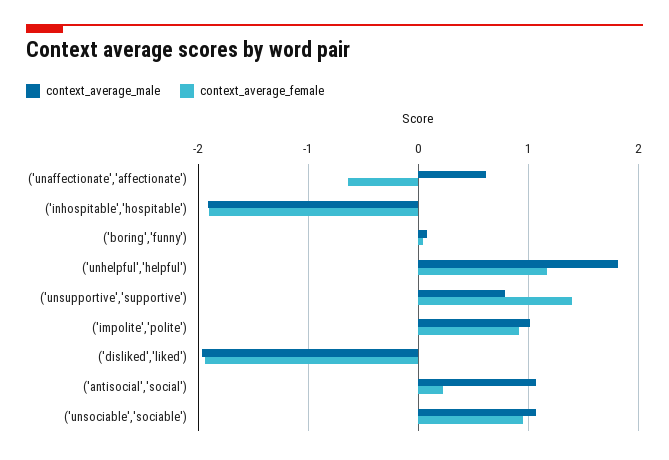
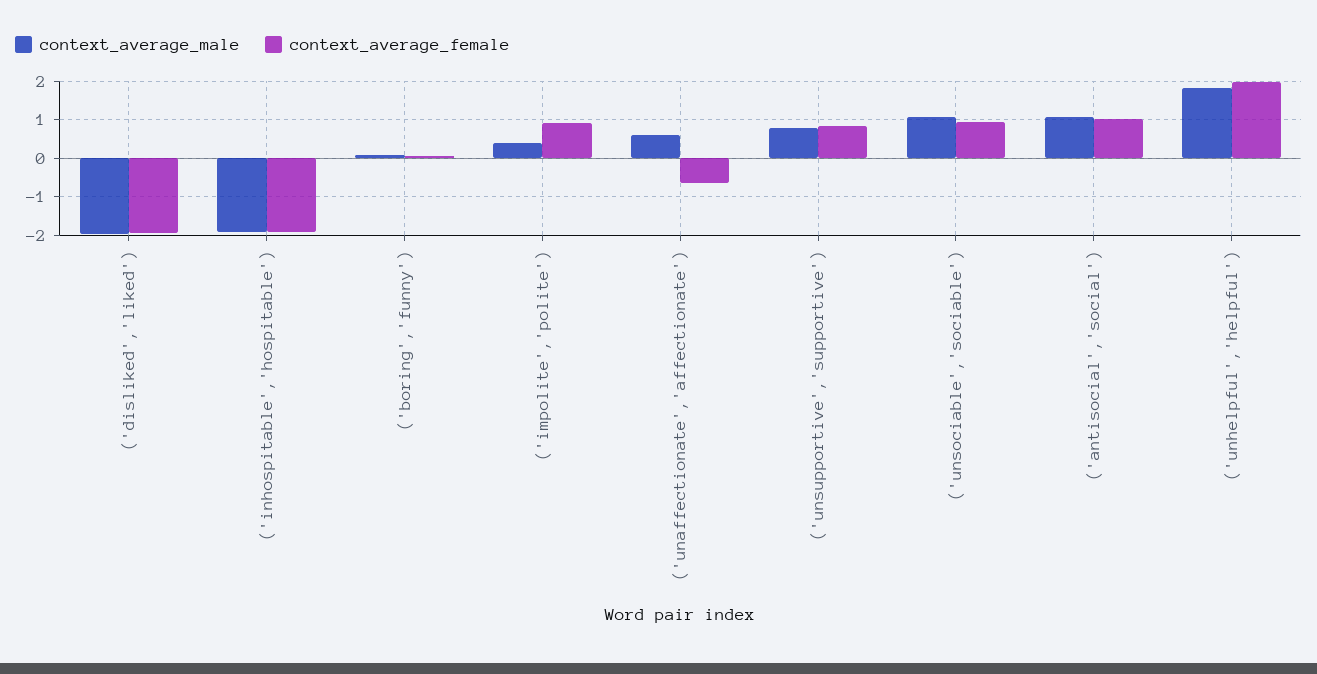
  {
    "context_average_male": {
      "('unaffectionate','affectionate')": 0.6,
      "('inhospitable','hospitable')": -1.9,
      "('boring','funny')": 0.1,
      "('unhelpful','helpful')": 1.8,
      "('unsupportive','supportive')": 0.8,
-     "('impolite','polite')": 1,
+     "('impolite','polite')": 0.4,
      "('disliked','liked')": -2,
      "('antisocial','social')": 1.1,
      "('unsociable','sociable')": 1.1
    },
    "context_average_female": {
      "('unaffectionate','affectionate')": -0.6,
      "('inhospitable','hospitable')": -1.9,
      "('boring','funny')": 0,
-     "('unhelpful','helpful')": 1.2,
+     "('unhelpful','helpful')": 2,
-     "('unsupportive','supportive')": 1.4,
+     "('unsupportive','supportive')": 0.8,
      "('impolite','polite')": 0.9,
      "('disliked','liked')": -1.9,
-     "('antisocial','social')": 0.2,
+     "('antisocial','social')": 1,
      "('unsociable','sociable')": 1
    }
  }

